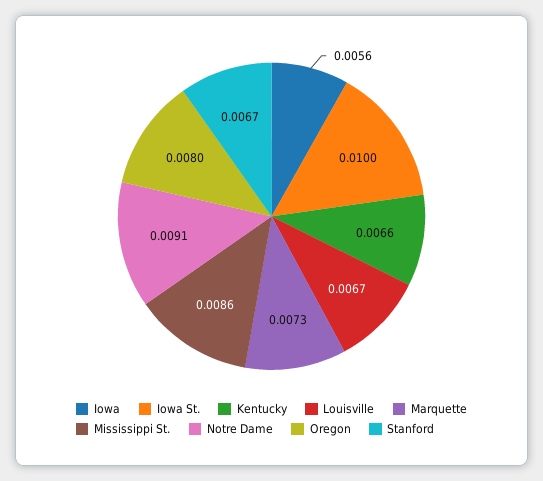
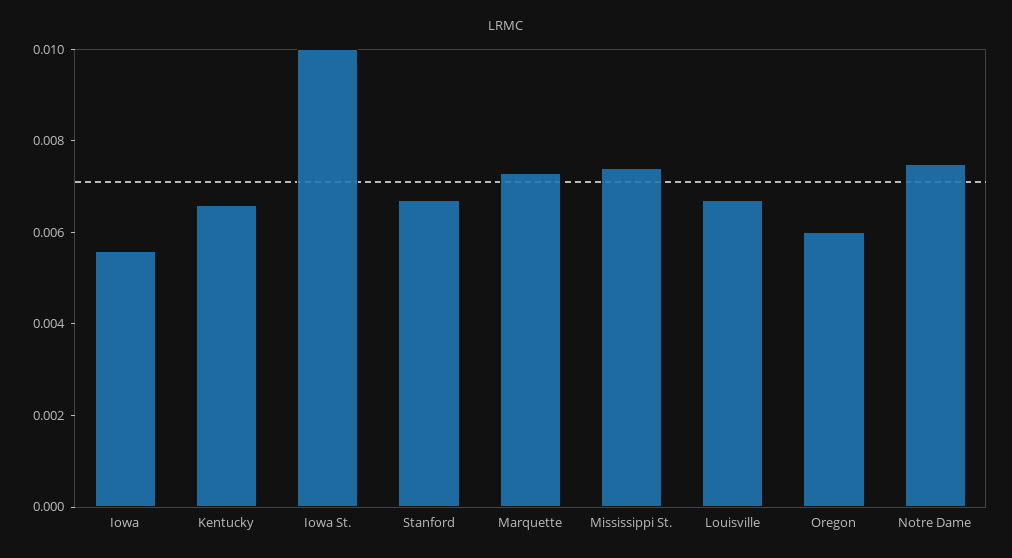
  {
    "Iowa": 0.0056,
    "Iowa St.": 0.01,
    "Kentucky": 0.0066,
    "Louisville": 0.0067,
    "Marquette": 0.0073,
-   "Mississippi St.": 0.0086,
+   "Mississippi St.": 0.0075,
-   "Notre Dame": 0.0091,
+   "Notre Dame": 0.0075,
-   "Oregon": 0.008,
+   "Oregon": 0.006,
    "Stanford": 0.0067
  }

